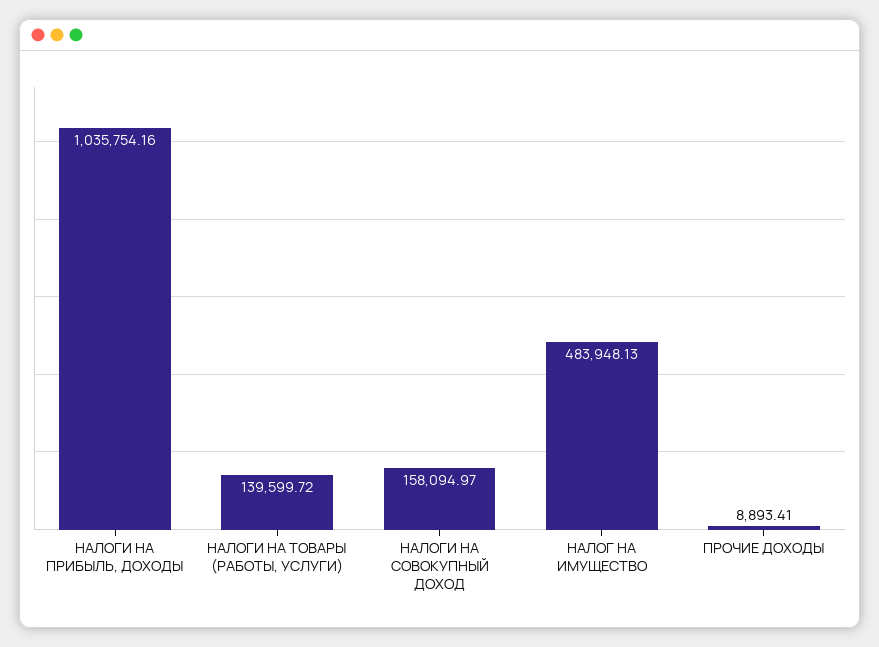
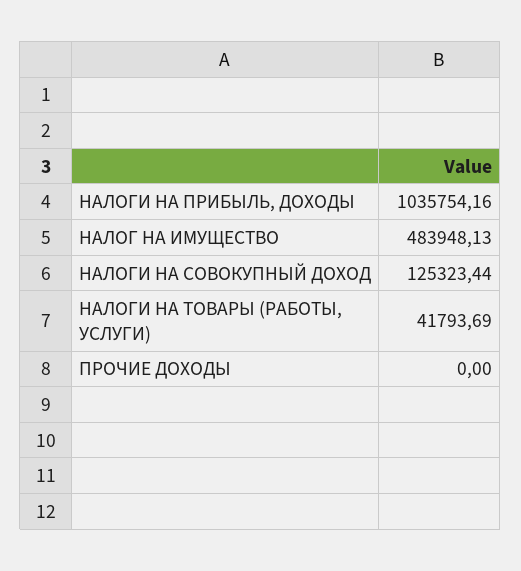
  {
    "НАЛОГИ НА ПРИБЫЛЬ, ДОХОДЫ": 1035754.16,
-   "НАЛОГИ НА ТОВАРЫ (РАБОТЫ, УСЛУГИ)": 139599.72,
+   "НАЛОГИ НА ТОВАРЫ (РАБОТЫ, УСЛУГИ)": 41793.69,
-   "НАЛОГИ НА СОВОКУПНЫЙ ДОХОД": 158094.97,
+   "НАЛОГИ НА СОВОКУПНЫЙ ДОХОД": 125323.44,
    "НАЛОГ НА ИМУЩЕСТВО": 483948.13,
-   "ПРОЧИЕ ДОХОДЫ": 8893.41
+   "ПРОЧИЕ ДОХОДЫ": 0
  }

